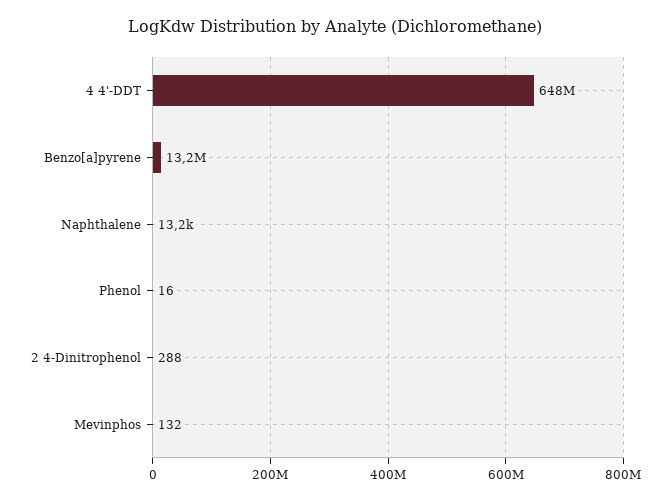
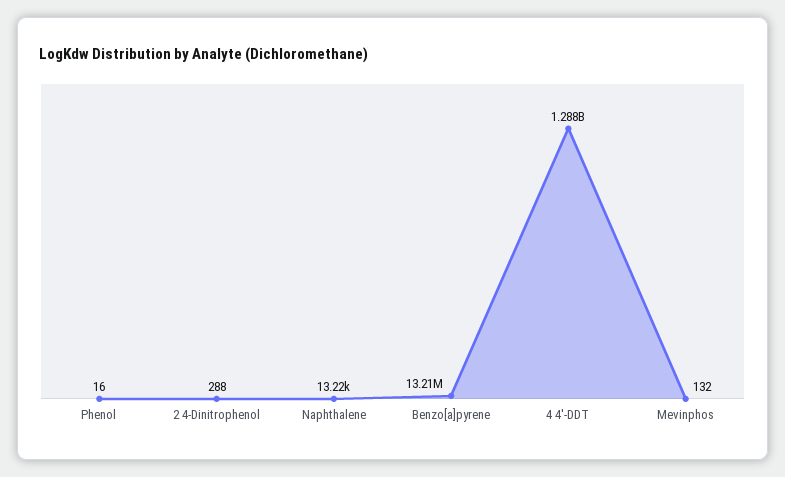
  {
-   "4 4'-DDT": 648000000,
+   "4 4'-DDT": 1288000000,
    "Benzo[a]pyrene": 13210000,
    "Naphthalene": 13220,
    "Phenol": 16,
    "2 4-Dinitrophenol": 288,
    "Mevinphos": 132
  }

